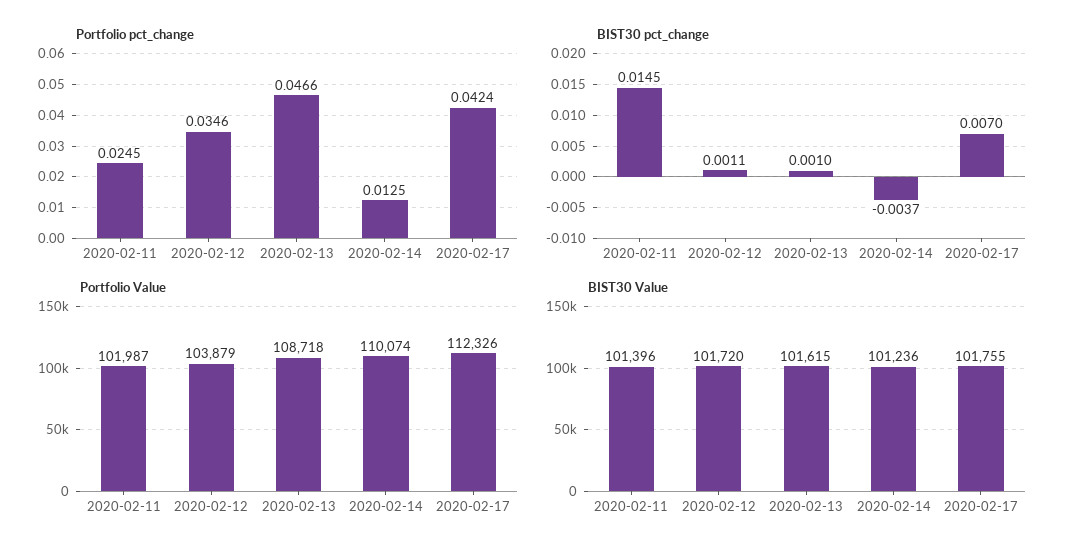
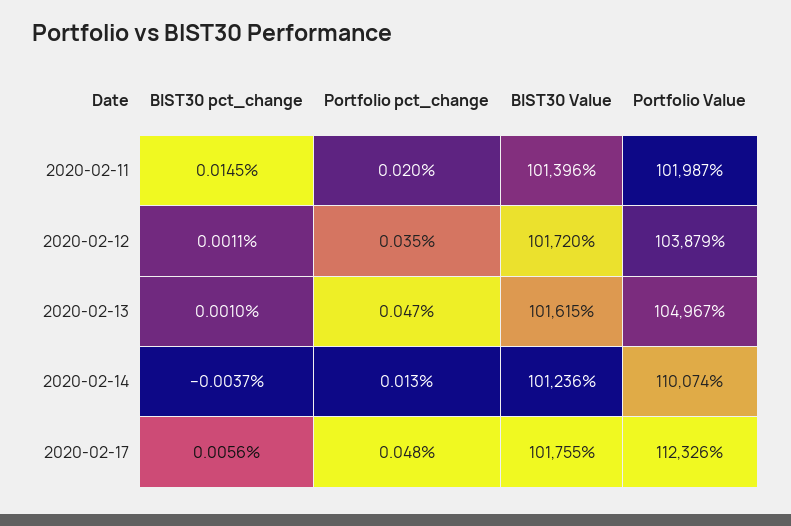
  {
    "Portfolio pct_change": {
-     "2020-02-11": 0.0245,
+     "2020-02-11": 0.02,
      "2020-02-12": 0.0346,
      "2020-02-13": 0.0466,
      "2020-02-14": 0.0125,
-     "2020-02-17": 0.0424
+     "2020-02-17": 0.048
    },
    "BIST30 pct_change": {
      "2020-02-11": 0.0145,
      "2020-02-12": 0.0011,
      "2020-02-13": 0.001,
      "2020-02-14": -0.0037,
-     "2020-02-17": 0.007
+     "2020-02-17": 0.0056
    },
    "Portfolio Value": {
      "2020-02-11": 101987,
      "2020-02-12": 103879,
-     "2020-02-13": 108718,
+     "2020-02-13": 104967,
      "2020-02-14": 110074,
      "2020-02-17": 112326
    },
    "BIST30 Value": {
      "2020-02-11": 101396,
      "2020-02-12": 101720,
      "2020-02-13": 101615,
      "2020-02-14": 101236,
      "2020-02-17": 101755
    }
  }

